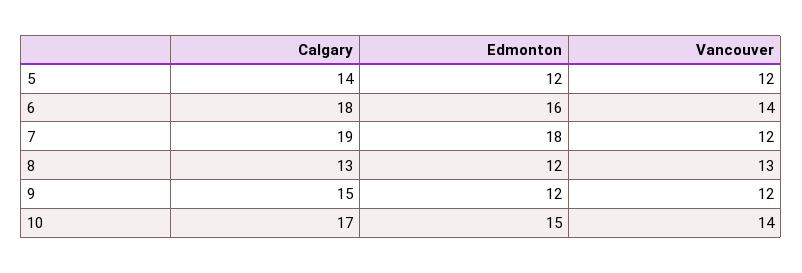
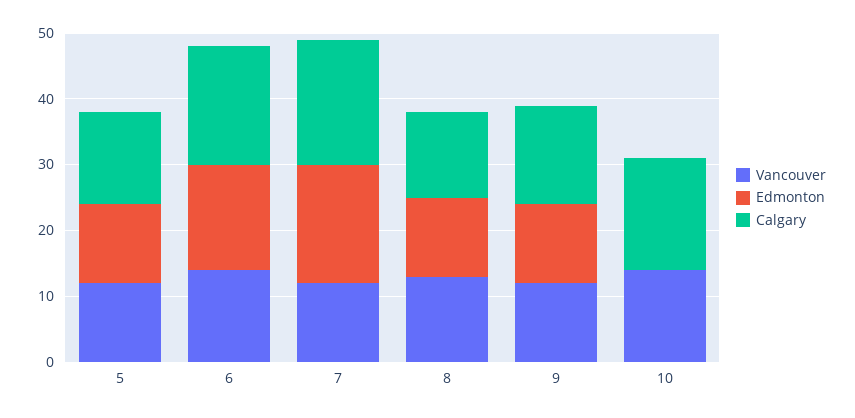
  {
    "Calgary": {
      "5": 14,
      "6": 18,
      "7": 19,
      "8": 13,
      "9": 15,
      "10": 17
    },
    "Edmonton": {
      "5": 12,
      "6": 16,
      "7": 18,
      "8": 12,
      "9": 12,
-     "10": 15
+     "10": 0
    },
    "Vancouver": {
      "5": 12,
      "6": 14,
      "7": 12,
      "8": 13,
      "9": 12,
      "10": 14
    }
  }

